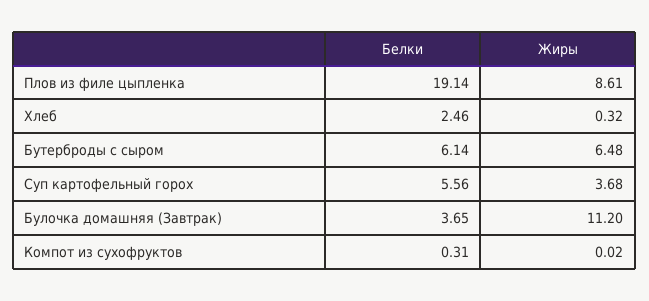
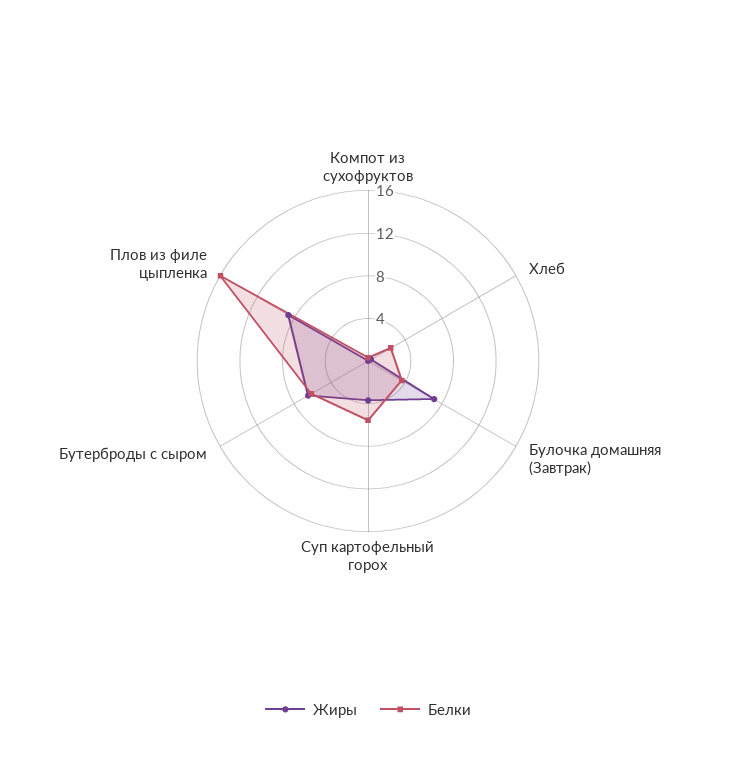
  {
    "Белки": {
-     "Плов из филе цыпленка": 19.14,
+     "Плов из филе цыпленка": 16,
      "Хлеб": 2.46,
      "Бутерброды с сыром": 6.14,
      "Суп картофельный горох": 5.56,
      "Булочка домашняя (Завтрак)": 3.65,
      "Компот из сухофруктов": 0.31
    },
    "Жиры": {
      "Плов из филе цыпленка": 8.61,
      "Хлеб": 0.32,
      "Бутерброды с сыром": 6.48,
      "Суп картофельный горох": 3.68,
-     "Булочка домашняя (Завтрак)": 11.2,
+     "Булочка домашняя (Завтрак)": 7,
      "Компот из сухофруктов": 0.02
    }
  }

